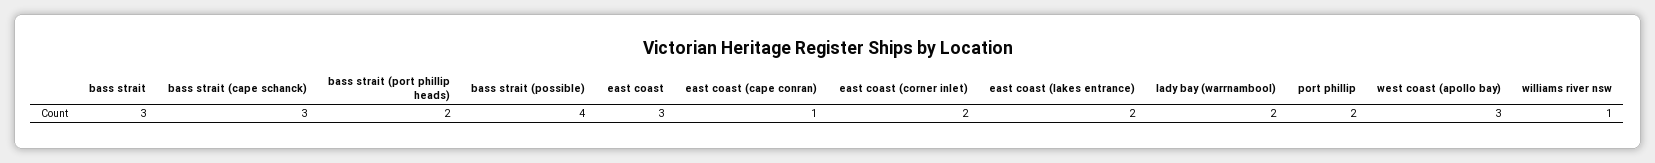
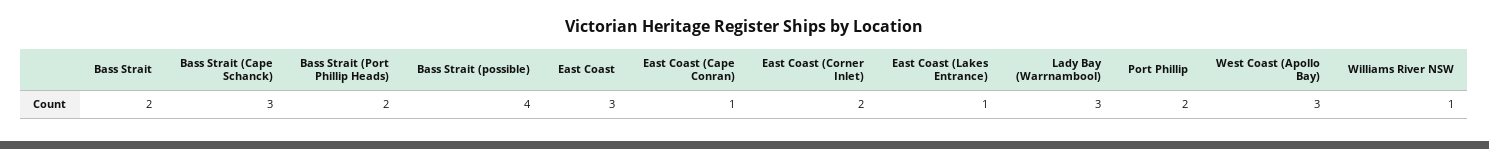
  {
-   "bass strait": 3,
+   "bass strait": 2,
    "bass strait (cape schanck)": 3,
    "bass strait (port phillip heads)": 2,
    "bass strait (possible)": 4,
    "east coast": 3,
    "east coast (cape conran)": 1,
    "east coast (corner inlet)": 2,
-   "east coast (lakes entrance)": 2,
+   "east coast (lakes entrance)": 1,
-   "lady bay (warrnambool)": 2,
+   "lady bay (warrnambool)": 3,
    "port phillip": 2,
    "west coast (apollo bay)": 3,
    "williams river nsw": 1
  }

